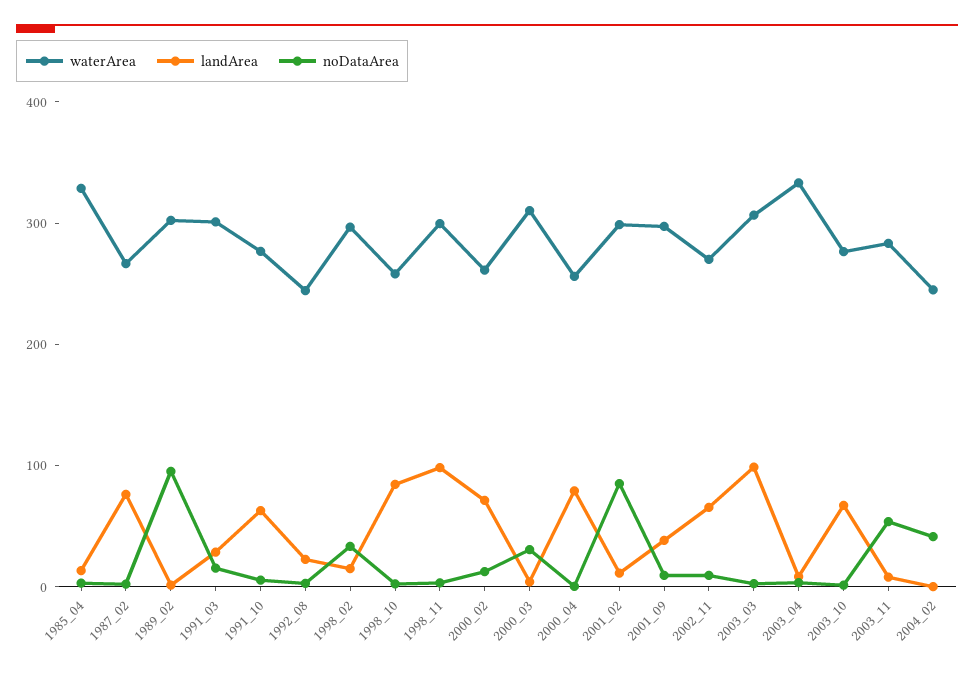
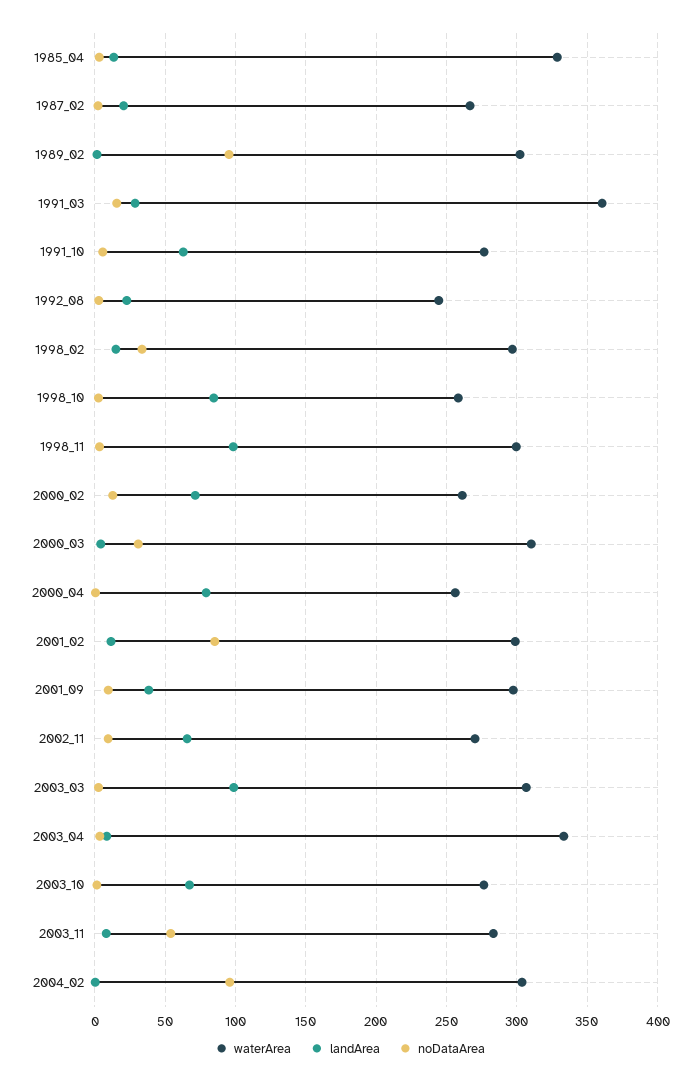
  {
    "waterArea": {
      "1985_04": 330,
      "1987_02": 265,
      "1989_02": 300,
-     "1991_03": 300,
+     "1991_03": 360,
      "1991_10": 275,
      "1992_08": 245,
      "1998_02": 295,
      "1998_10": 260,
      "1998_11": 300,
      "2000_02": 260,
      "2000_03": 310,
      "2000_04": 255,
      "2001_02": 300,
      "2001_09": 295,
      "2002_11": 270,
      "2003_03": 305,
      "2003_04": 335,
      "2003_10": 275,
      "2003_11": 285,
-     "2004_02": 240
+     "2004_02": 305
    },
    "landArea": {
      "1985_04": 15,
-     "1987_02": 80,
+     "1987_02": 20,
      "1989_02": 0,
      "1991_03": 30,
      "1991_10": 65,
      "1992_08": 25,
      "1998_02": 15,
      "1998_10": 85,
      "1998_11": 100,
      "2000_02": 70,
      "2000_03": 5,
      "2000_04": 80,
      "2001_02": 10,
      "2001_09": 40,
      "2002_11": 65,
      "2003_03": 100,
      "2003_04": 10,
      "2003_10": 65,
      "2003_11": 10,
      "2004_02": 0
    },
    "noDataArea": {
      "1985_04": 5,
      "1987_02": 0,
      "1989_02": 95,
      "1991_03": 15,
      "1991_10": 5,
      "1992_08": 5,
      "1998_02": 35,
      "1998_10": 5,
      "1998_11": 5,
      "2000_02": 15,
      "2000_03": 30,
      "2000_04": 0,
      "2001_02": 85,
      "2001_09": 10,
      "2002_11": 10,
      "2003_03": 5,
      "2003_04": 5,
      "2003_10": 0,
      "2003_11": 55,
-     "2004_02": 40
+     "2004_02": 95
    }
  }

